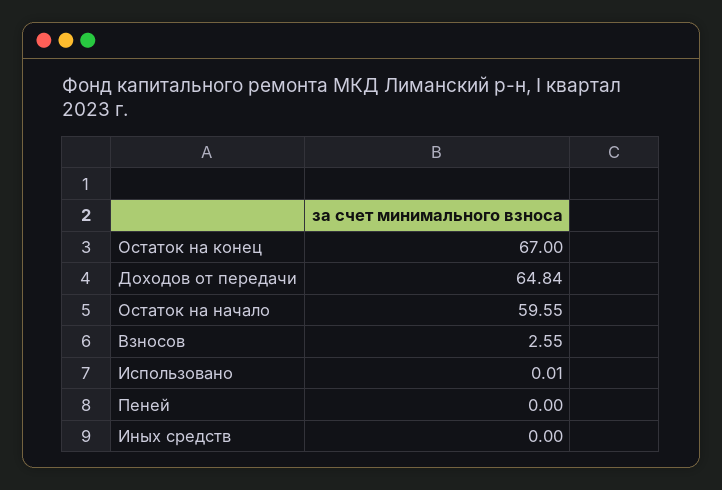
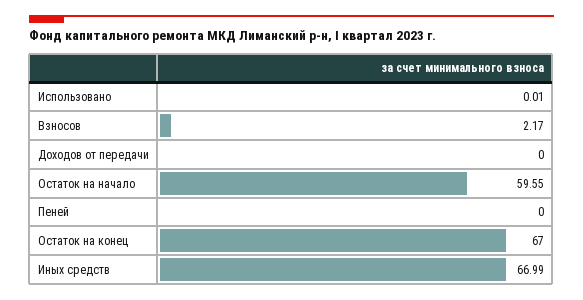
  {
    "Остаток на конец": 67,
-   "Доходов от передачи": 64.84,
+   "Доходов от передачи": 0,
    "Остаток на начало": 59.55,
-   "Взносов": 2.55,
+   "Взносов": 2.17,
    "Использовано": 0.01,
    "Пеней": 0,
-   "Иных средств": 0
+   "Иных средств": 66.99
  }

